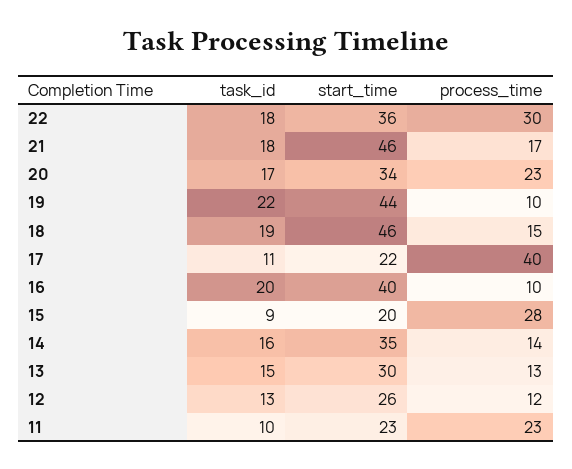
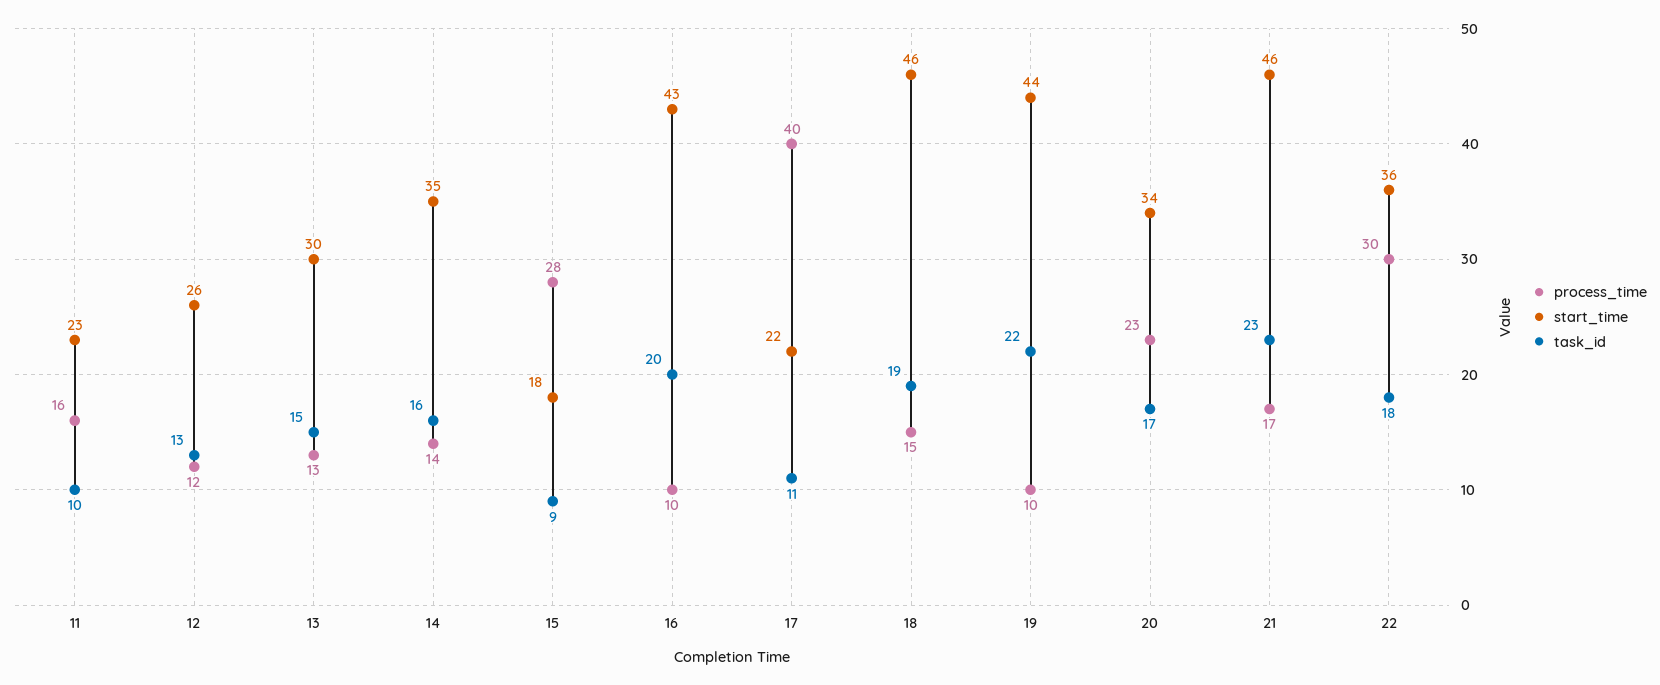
  {
    "task_id": {
      "22": 18,
-     "21": 18,
+     "21": 23,
      "20": 17,
      "19": 22,
      "18": 19,
      "17": 11,
      "16": 20,
      "15": 9,
      "14": 16,
      "13": 15,
      "12": 13,
      "11": 10
    },
    "start_time": {
      "22": 36,
      "21": 46,
      "20": 34,
      "19": 44,
      "18": 46,
      "17": 22,
-     "16": 40,
+     "16": 43,
-     "15": 20,
+     "15": 18,
      "14": 35,
      "13": 30,
      "12": 26,
      "11": 23
    },
    "process_time": {
      "22": 30,
      "21": 17,
      "20": 23,
      "19": 10,
      "18": 15,
      "17": 40,
      "16": 10,
      "15": 28,
      "14": 14,
      "13": 13,
      "12": 12,
-     "11": 23
+     "11": 16
    }
  }

